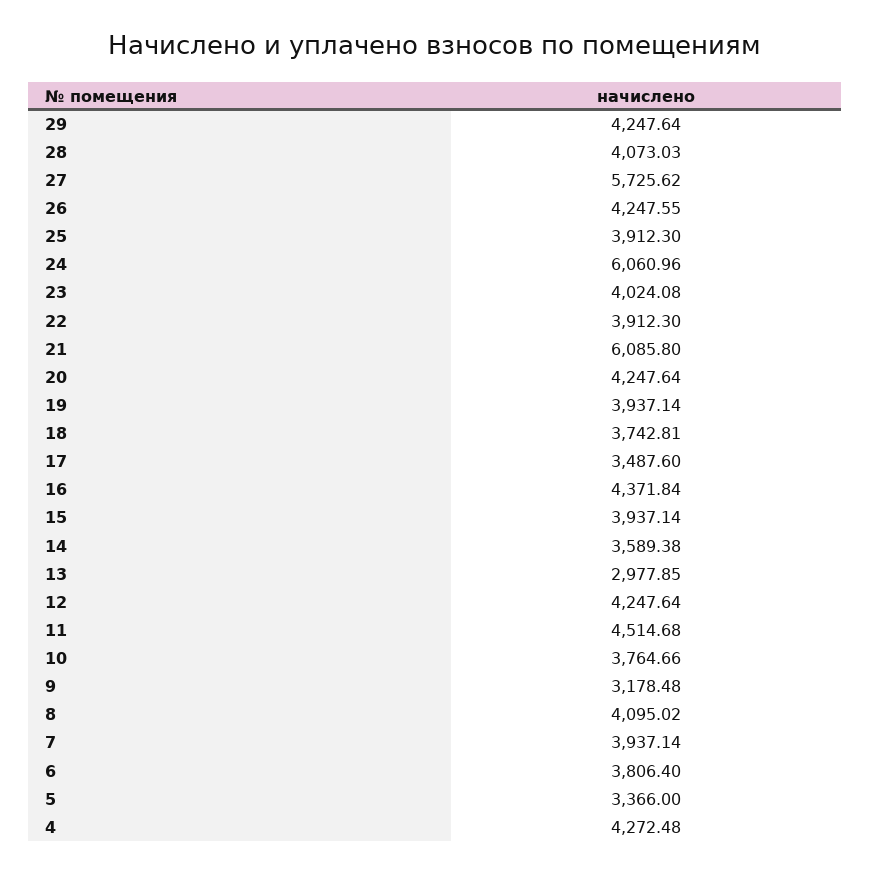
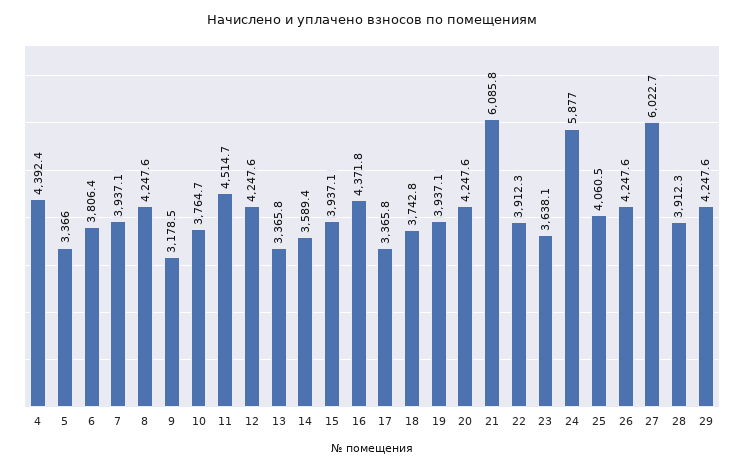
  {
    "29": 4247.64,
-   "28": 4073.03,
+   "28": 3912.3,
-   "27": 5725.62,
+   "27": 6022.7,
    "26": 4247.55,
-   "25": 3912.3,
+   "25": 4060.5,
-   "24": 6060.96,
+   "24": 5877,
-   "23": 4024.08,
+   "23": 3638.1,
    "22": 3912.3,
    "21": 6085.8,
    "20": 4247.64,
    "19": 3937.14,
    "18": 3742.81,
-   "17": 3487.6,
+   "17": 3365.8,
    "16": 4371.84,
    "15": 3937.14,
    "14": 3589.38,
-   "13": 2977.85,
+   "13": 3365.8,
    "12": 4247.64,
    "11": 4514.68,
    "10": 3764.66,
    "9": 3178.48,
-   "8": 4095.02,
+   "8": 4247.6,
    "7": 3937.14,
    "6": 3806.4,
    "5": 3366,
-   "4": 4272.48
+   "4": 4392.4
  }

